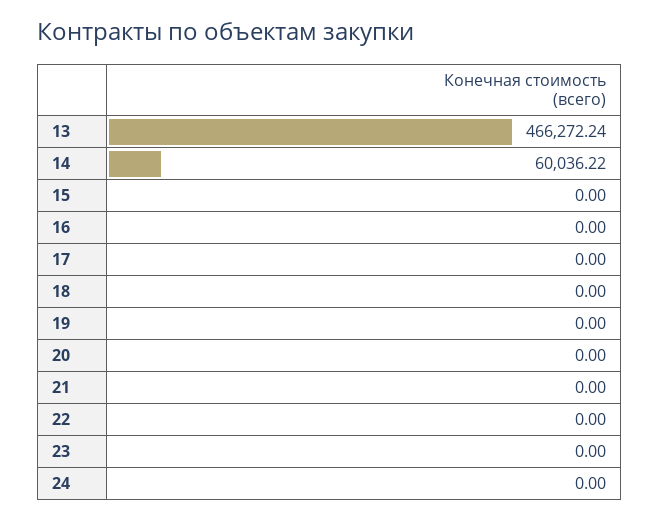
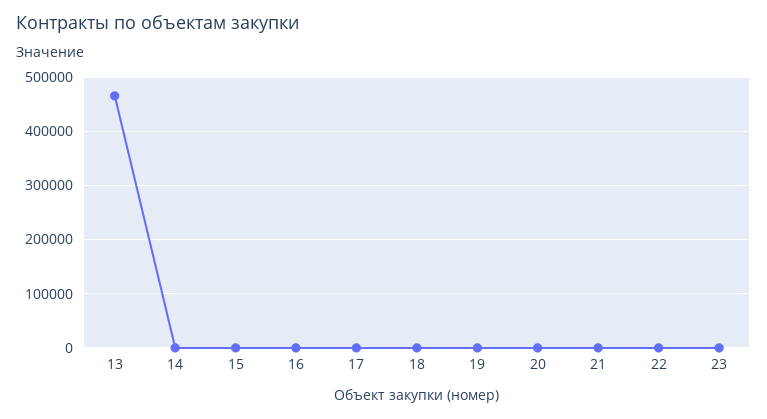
  {
    "13": 466272.24,
-   "14": 60036.22,
+   "14": 0,
    "15": 0,
    "16": 0,
    "17": 0,
    "18": 0,
    "19": 0,
    "20": 0,
    "21": 0,
    "22": 0,
-   "23": 0,
+   "23": 0
-   "24": 0
  }

